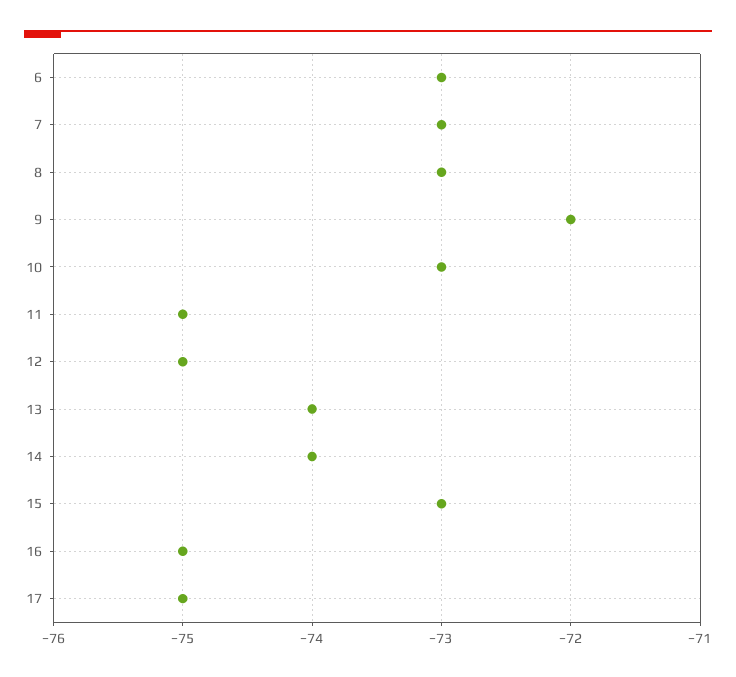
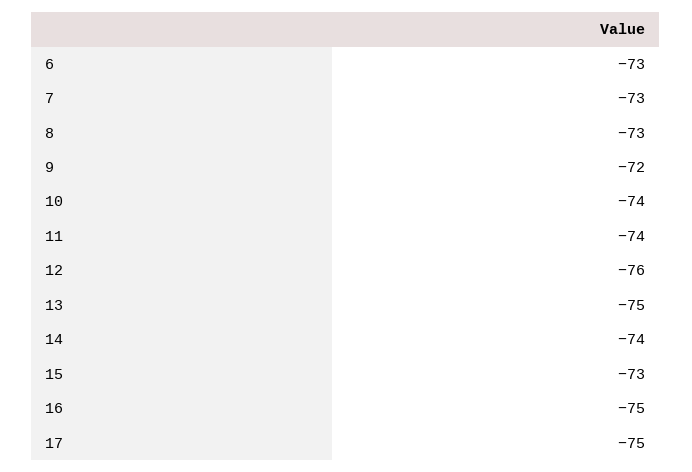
  {
    "6": -73,
    "7": -73,
    "8": -73,
    "9": -72,
-   "10": -73,
+   "10": -74,
-   "11": -75,
+   "11": -74,
-   "12": -75,
+   "12": -76,
-   "13": -74,
+   "13": -75,
    "14": -74,
    "15": -73,
    "16": -75,
    "17": -75
  }

